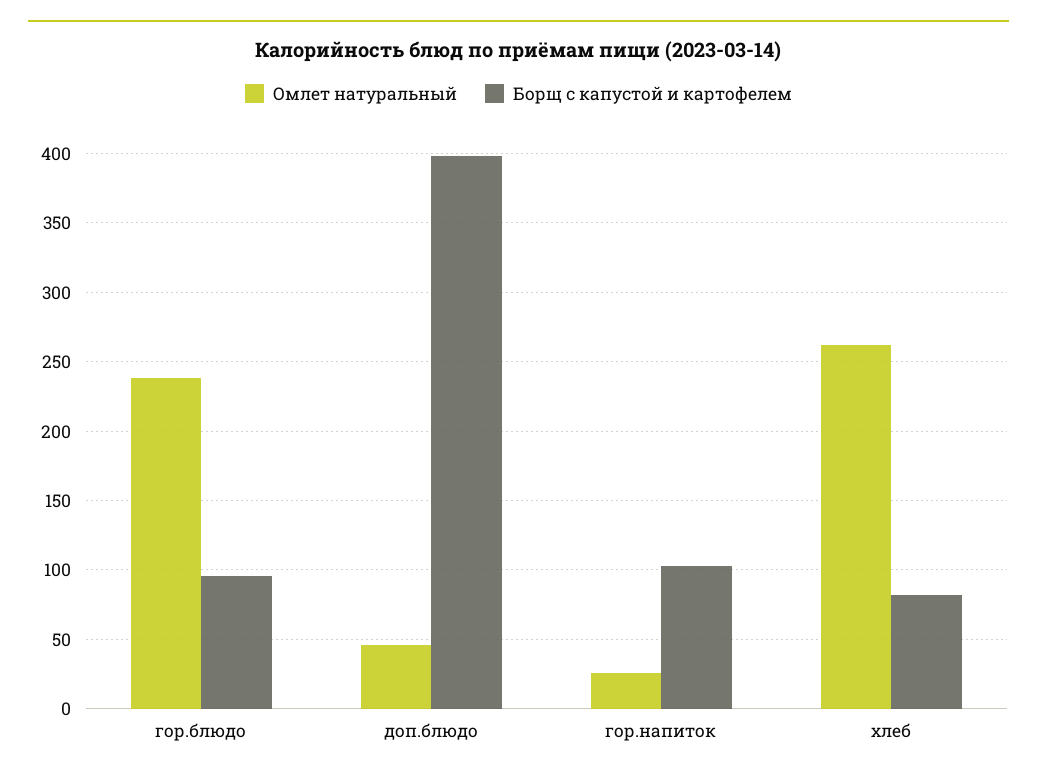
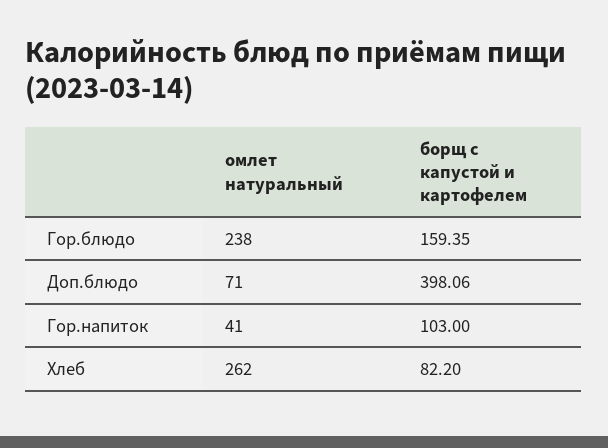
  {
    "Омлет натуральный": {
      "гор.блюдо": 238,
-     "доп.блюдо": 45,
+     "доп.блюдо": 71,
-     "гор.напиток": 25,
+     "гор.напиток": 41,
      "хлеб": 262
    },
    "Борщ с капустой и картофелем": {
-     "гор.блюдо": 95,
+     "гор.блюдо": 159.35,
      "доп.блюдо": 398.06,
      "гор.напиток": 103,
      "хлеб": 82.2
    }
  }

